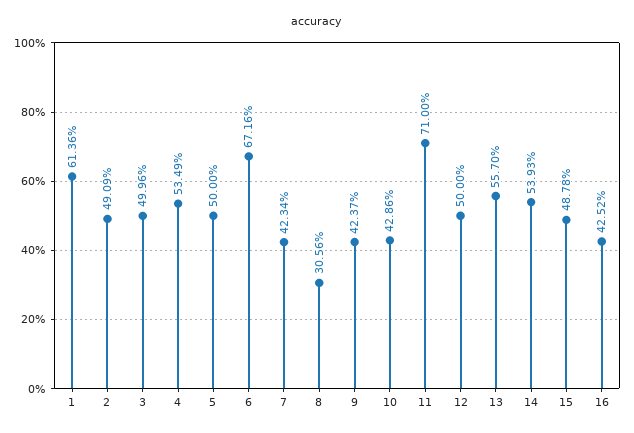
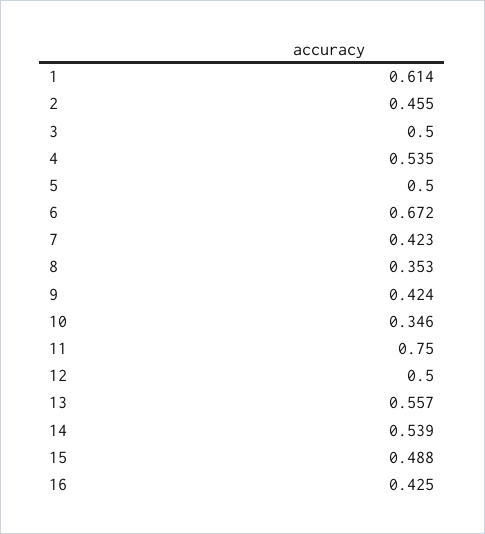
  {
    "1": 0.6136,
-   "2": 0.4909,
+   "2": 0.455,
    "3": 0.4996,
    "4": 0.5349,
    "5": 0.5,
    "6": 0.6716,
    "7": 0.4234,
-   "8": 0.3056,
+   "8": 0.353,
    "9": 0.4237,
-   "10": 0.4286,
+   "10": 0.346,
-   "11": 0.71,
+   "11": 0.75,
    "12": 0.5,
    "13": 0.557,
    "14": 0.5393,
    "15": 0.4878,
    "16": 0.4252
  }

